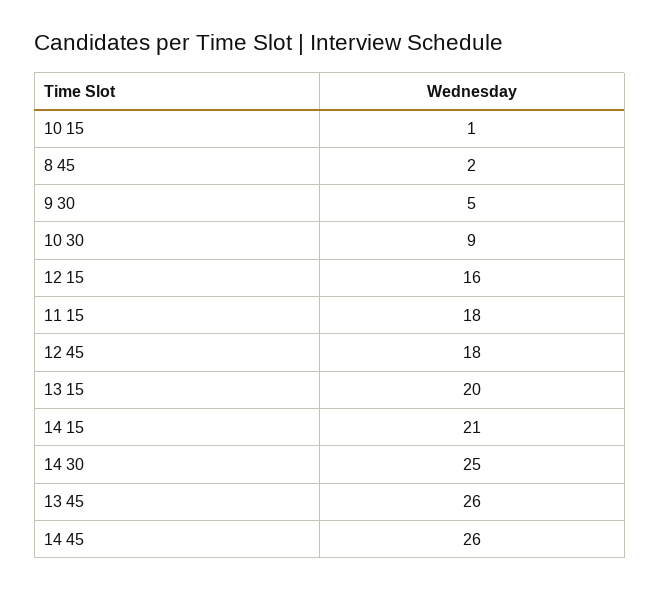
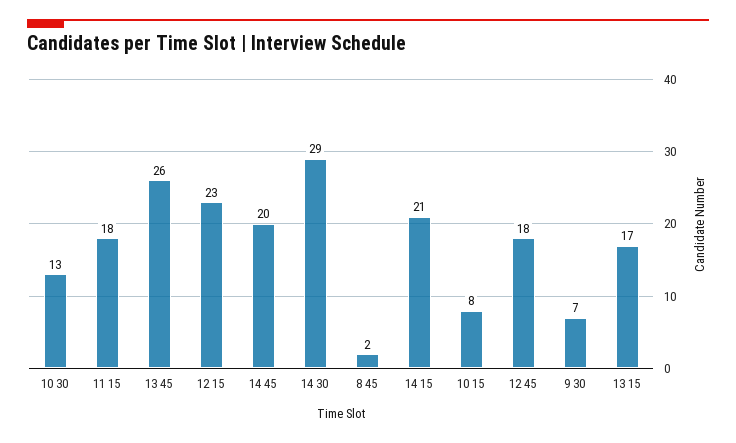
  {
-   "10 15": 1,
+   "10 15": 8,
    "8 45": 2,
-   "9 30": 5,
+   "9 30": 7,
-   "10 30": 9,
+   "10 30": 13,
-   "12 15": 16,
+   "12 15": 23,
    "11 15": 18,
    "12 45": 18,
-   "13 15": 20,
+   "13 15": 17,
    "14 15": 21,
-   "14 30": 25,
+   "14 30": 29,
    "13 45": 26,
-   "14 45": 26
+   "14 45": 20
  }

